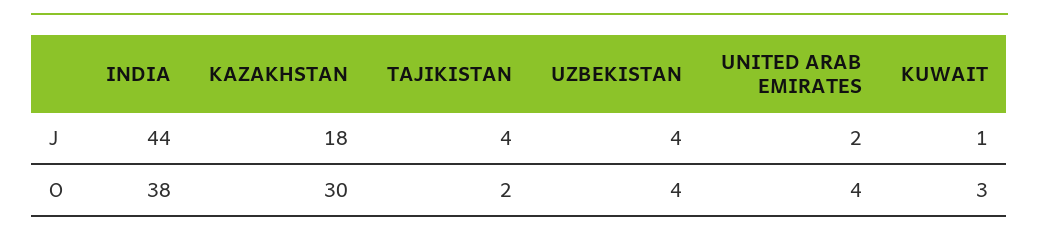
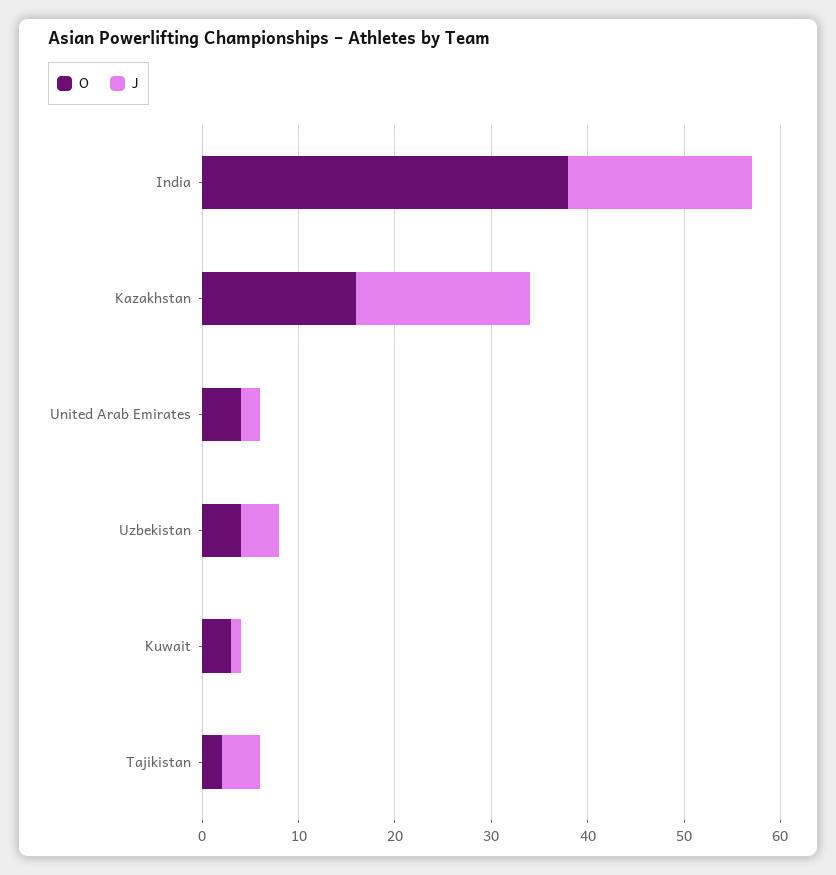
  {
    "J": {
-     "INDIA": 44,
+     "INDIA": 19,
      "KAZAKHSTAN": 18,
      "TAJIKISTAN": 4,
      "UZBEKISTAN": 4,
      "UNITED ARAB EMIRATES": 2,
      "KUWAIT": 1
    },
    "O": {
      "INDIA": 38,
-     "KAZAKHSTAN": 30,
+     "KAZAKHSTAN": 16,
      "TAJIKISTAN": 2,
      "UZBEKISTAN": 4,
      "UNITED ARAB EMIRATES": 4,
      "KUWAIT": 3
    }
  }

